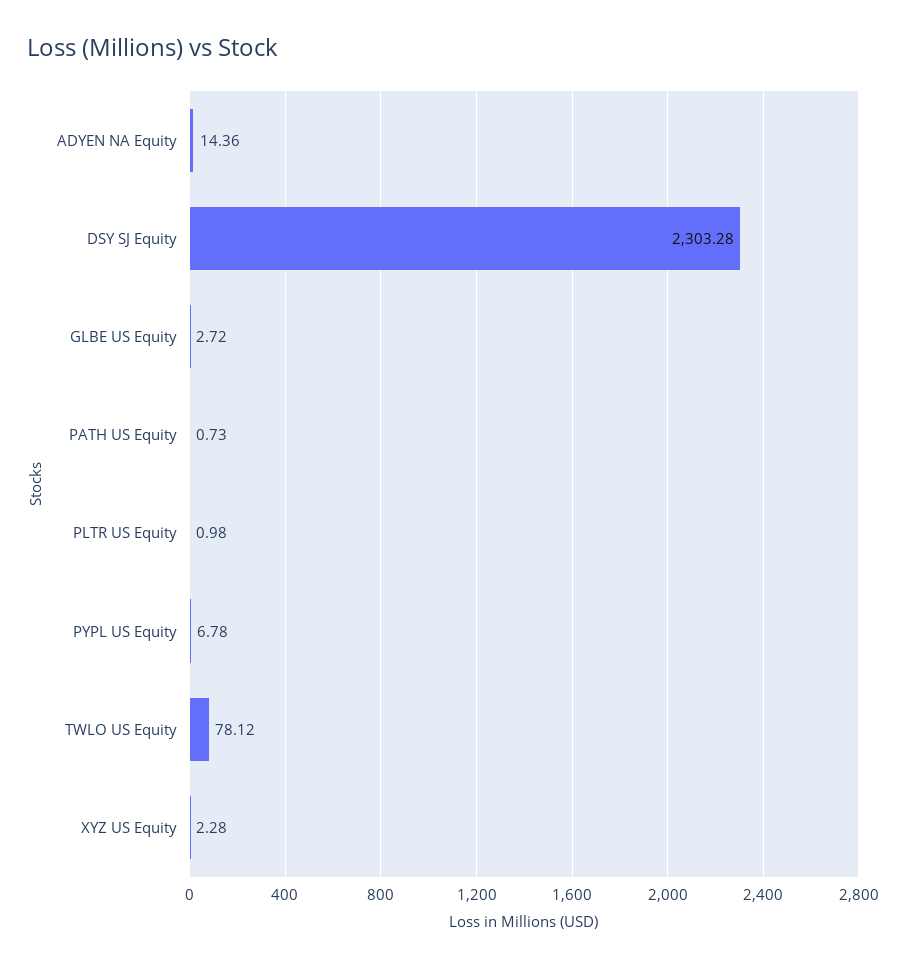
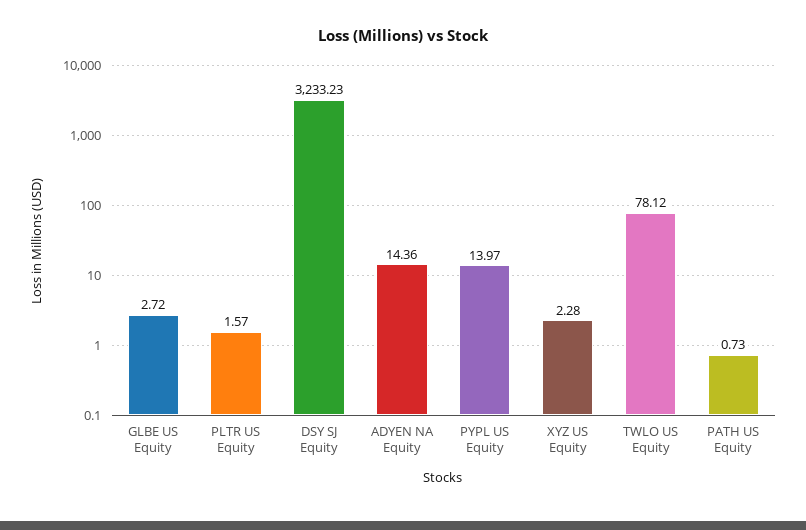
  {
    "ADYEN NA Equity": 14.36,
-   "DSY SJ Equity": 2303.28,
+   "DSY SJ Equity": 3233.23,
    "GLBE US Equity": 2.72,
    "PATH US Equity": 0.73,
-   "PLTR US Equity": 0.98,
+   "PLTR US Equity": 1.57,
-   "PYPL US Equity": 6.78,
+   "PYPL US Equity": 13.97,
    "TWLO US Equity": 78.12,
    "XYZ US Equity": 2.28
  }

